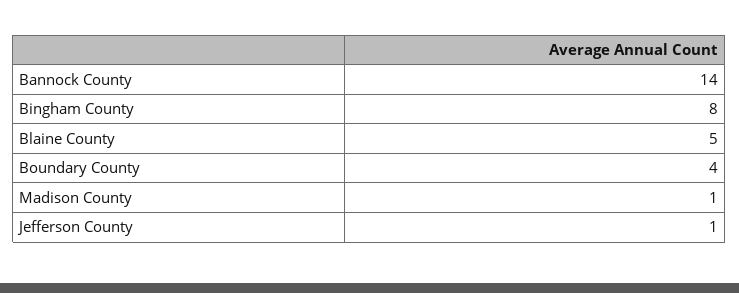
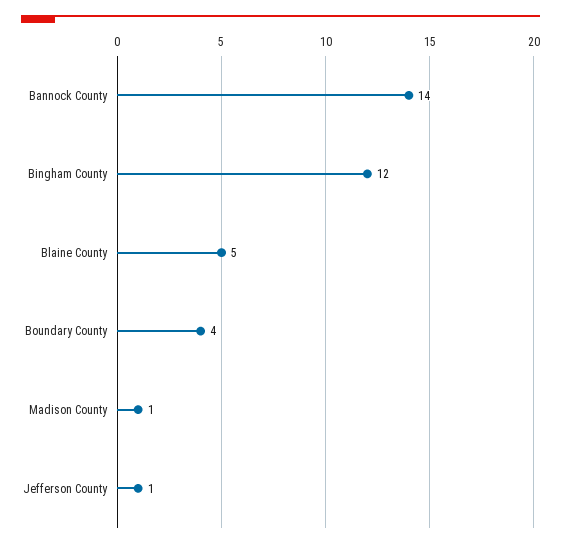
  {
    "Bannock County": 14,
-   "Bingham County": 8,
+   "Bingham County": 12,
    "Blaine County": 5,
    "Boundary County": 4,
    "Madison County": 1,
    "Jefferson County": 1
  }

